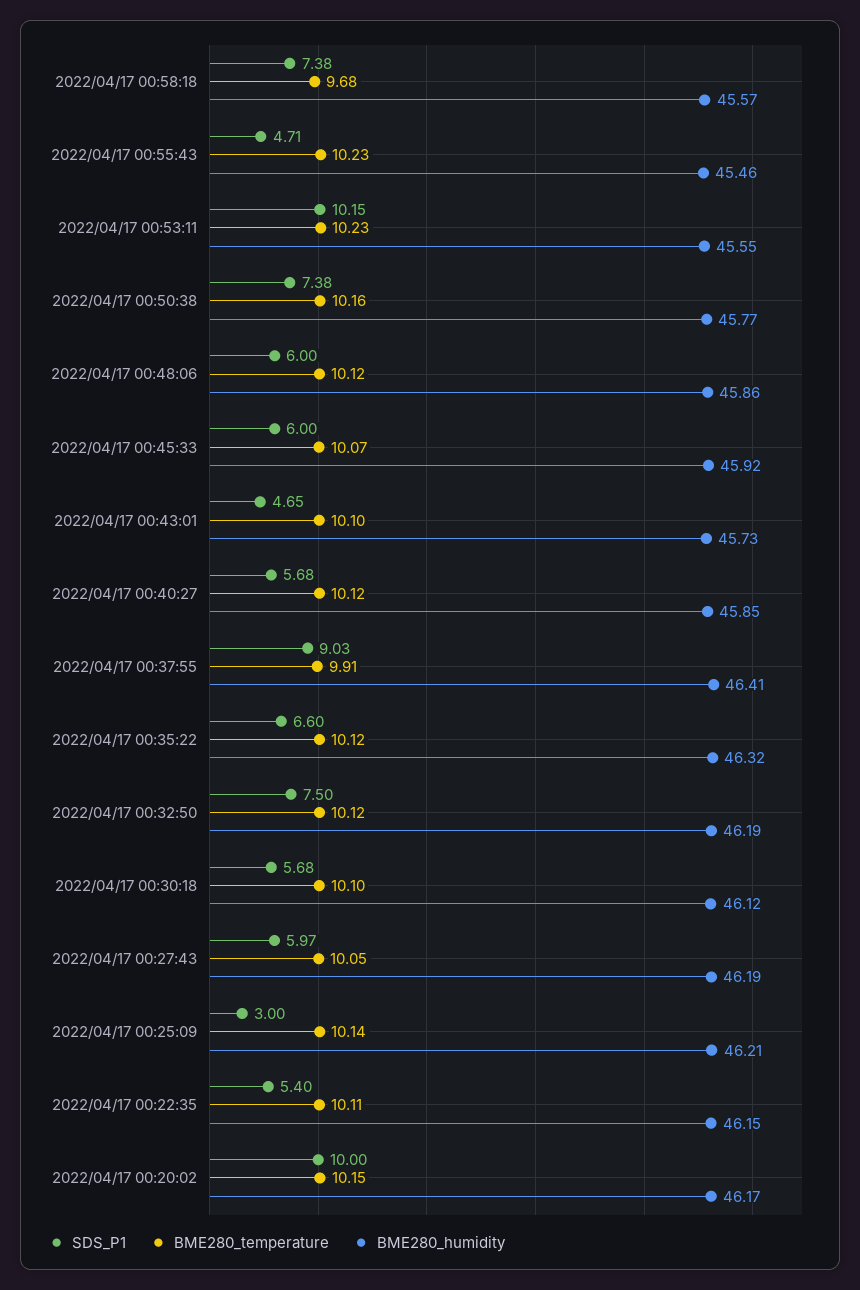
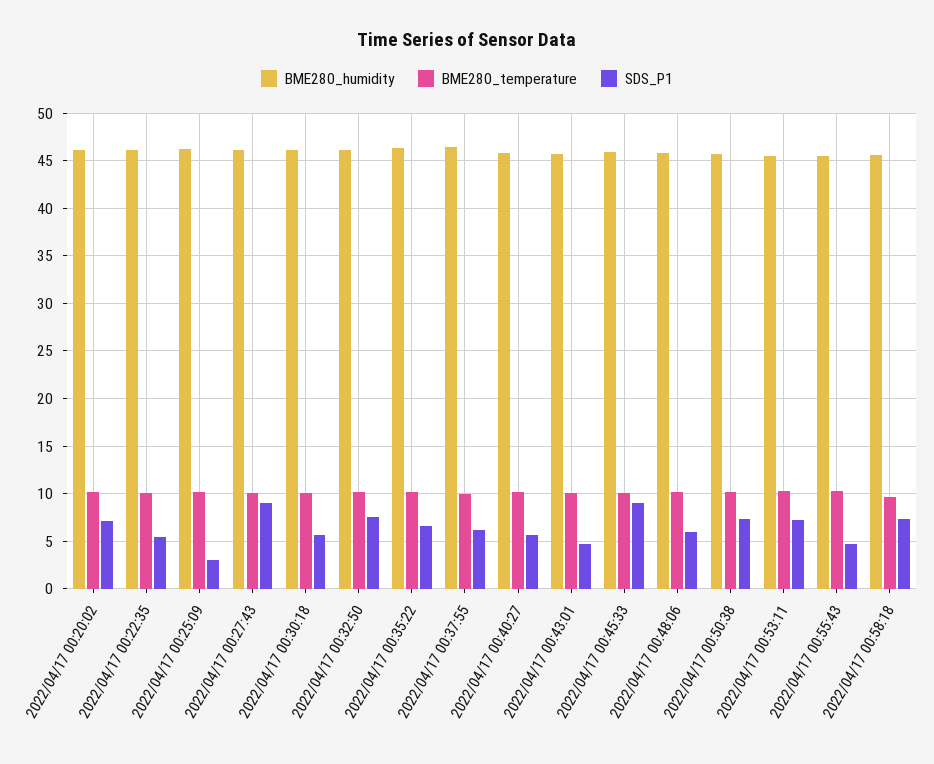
  {
    "SDS_P1": {
      "2022/04/17 00:58:18": 7.38,
      "2022/04/17 00:55:43": 4.71,
-     "2022/04/17 00:53:11": 10.15,
+     "2022/04/17 00:53:11": 7,
      "2022/04/17 00:50:38": 7.38,
      "2022/04/17 00:48:06": 6,
-     "2022/04/17 00:45:33": 6,
+     "2022/04/17 00:45:33": 9,
      "2022/04/17 00:43:01": 4.65,
      "2022/04/17 00:40:27": 5.68,
-     "2022/04/17 00:37:55": 9.03,
+     "2022/04/17 00:37:55": 6,
      "2022/04/17 00:35:22": 6.6,
      "2022/04/17 00:32:50": 7.5,
      "2022/04/17 00:30:18": 5.68,
-     "2022/04/17 00:27:43": 5.97,
+     "2022/04/17 00:27:43": 9,
      "2022/04/17 00:25:09": 3,
      "2022/04/17 00:22:35": 5.4,
-     "2022/04/17 00:20:02": 10
+     "2022/04/17 00:20:02": 7
    },
    "BME280_temperature": {
      "2022/04/17 00:58:18": 9.68,
      "2022/04/17 00:55:43": 10.23,
      "2022/04/17 00:53:11": 10.23,
      "2022/04/17 00:50:38": 10.16,
      "2022/04/17 00:48:06": 10.12,
      "2022/04/17 00:45:33": 10.07,
      "2022/04/17 00:43:01": 10.1,
      "2022/04/17 00:40:27": 10.12,
      "2022/04/17 00:37:55": 9.91,
      "2022/04/17 00:35:22": 10.12,
      "2022/04/17 00:32:50": 10.12,
      "2022/04/17 00:30:18": 10.1,
      "2022/04/17 00:27:43": 10.05,
      "2022/04/17 00:25:09": 10.14,
      "2022/04/17 00:22:35": 10.11,
      "2022/04/17 00:20:02": 10.15
    },
    "BME280_humidity": {
      "2022/04/17 00:58:18": 45.57,
      "2022/04/17 00:55:43": 45.46,
      "2022/04/17 00:53:11": 45.55,
      "2022/04/17 00:50:38": 45.77,
      "2022/04/17 00:48:06": 45.86,
      "2022/04/17 00:45:33": 45.92,
      "2022/04/17 00:43:01": 45.73,
      "2022/04/17 00:40:27": 45.85,
      "2022/04/17 00:37:55": 46.41,
      "2022/04/17 00:35:22": 46.32,
      "2022/04/17 00:32:50": 46.19,
      "2022/04/17 00:30:18": 46.12,
      "2022/04/17 00:27:43": 46.19,
      "2022/04/17 00:25:09": 46.21,
      "2022/04/17 00:22:35": 46.15,
      "2022/04/17 00:20:02": 46.17
    }
  }

